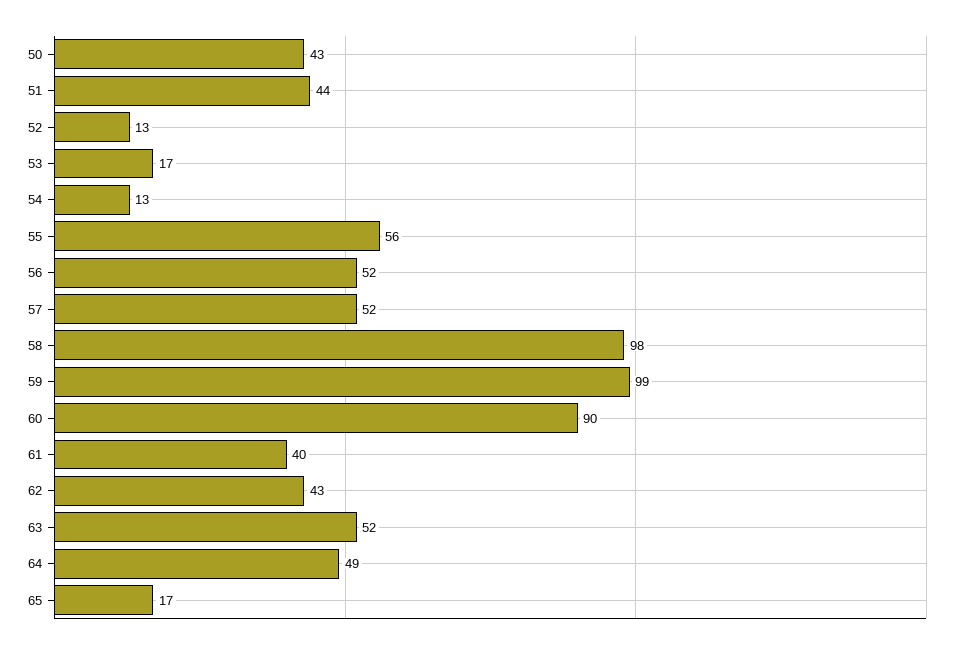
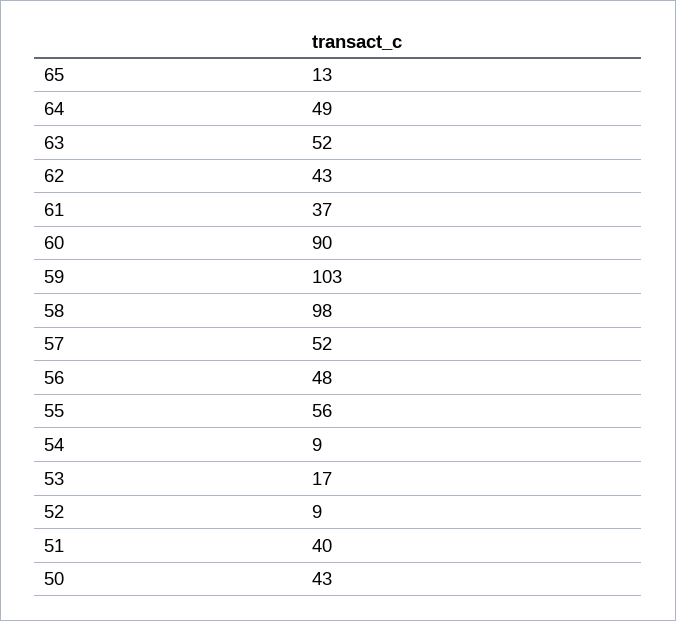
  {
    "50": 43,
-   "51": 44,
+   "51": 40,
-   "52": 13,
+   "52": 9,
    "53": 17,
-   "54": 13,
+   "54": 9,
    "55": 56,
-   "56": 52,
+   "56": 48,
    "57": 52,
    "58": 98,
-   "59": 99,
+   "59": 103,
    "60": 90,
-   "61": 40,
+   "61": 37,
    "62": 43,
    "63": 52,
    "64": 49,
-   "65": 17
+   "65": 13
  }

